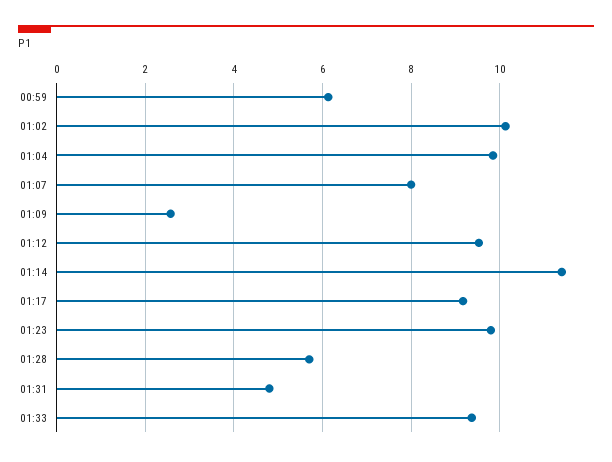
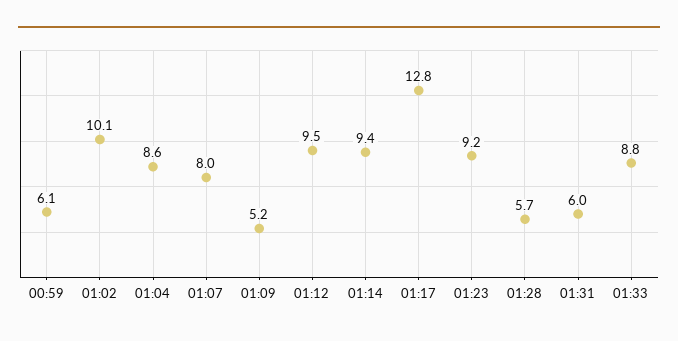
  {
    "00:59": 6.1,
    "01:02": 10.1,
-   "01:04": 9.8,
+   "01:04": 8.6,
    "01:07": 8,
-   "01:09": 2.6,
+   "01:09": 5.2,
    "01:12": 9.5,
-   "01:14": 11.4,
+   "01:14": 9.4,
-   "01:17": 9.2,
+   "01:17": 12.8,
-   "01:23": 9.8,
+   "01:23": 9.2,
    "01:28": 5.7,
-   "01:31": 4.8,
+   "01:31": 6,
-   "01:33": 9.4
+   "01:33": 8.8
  }

